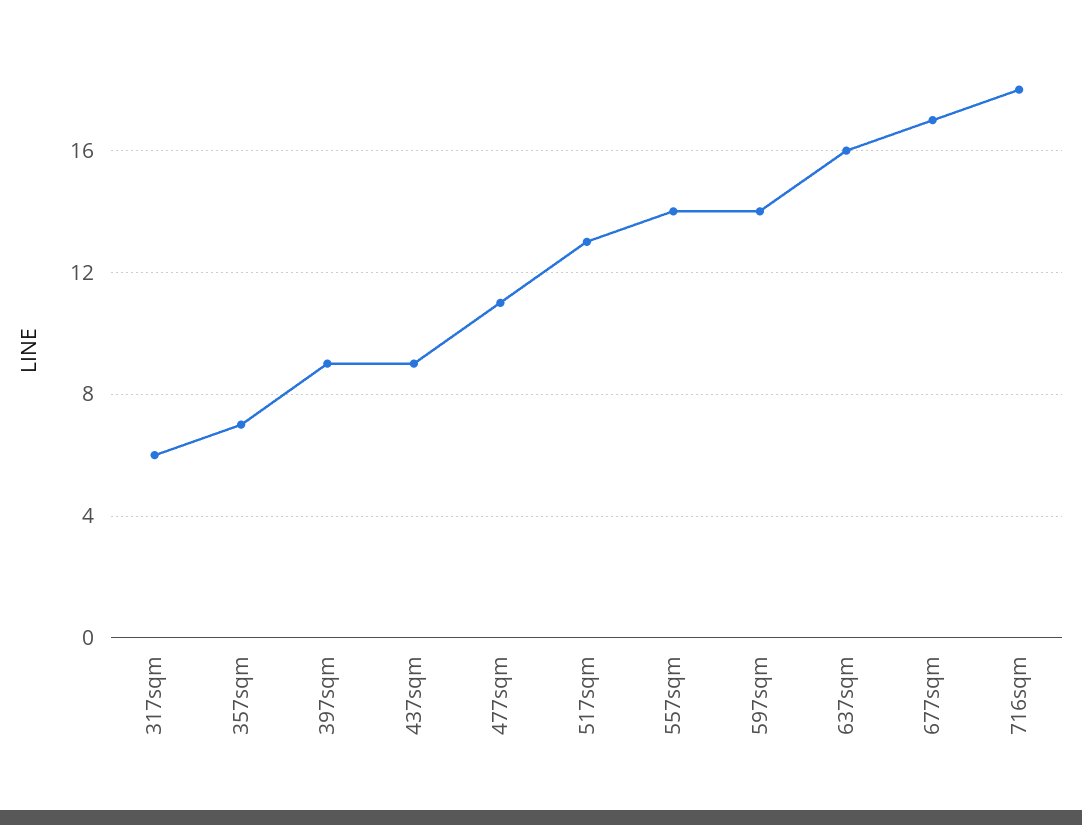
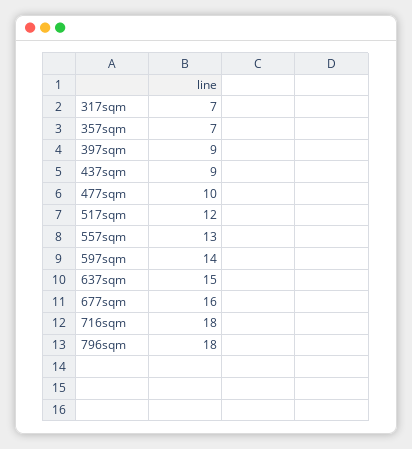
  {
-   "317sqm": 6,
+   "317sqm": 7,
    "357sqm": 7,
    "397sqm": 9,
    "437sqm": 9,
-   "477sqm": 11,
+   "477sqm": 10,
-   "517sqm": 13,
+   "517sqm": 12,
-   "557sqm": 14,
+   "557sqm": 13,
    "597sqm": 14,
-   "637sqm": 16,
+   "637sqm": 15,
-   "677sqm": 17,
+   "677sqm": 16,
-   "716sqm": 18
+   "716sqm": 18,
+   "796sqm": 18
  }

